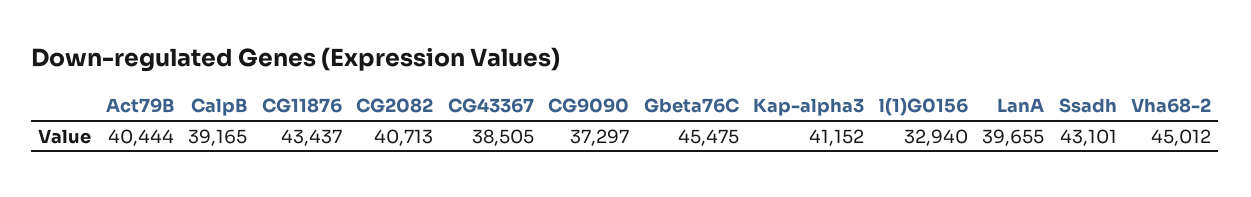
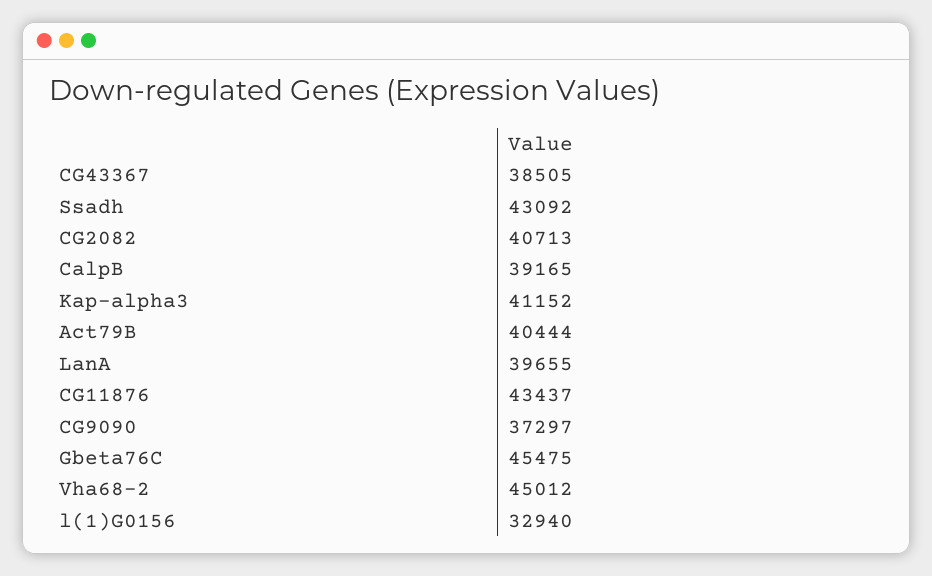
  {
    "Act79B": 40444,
    "CalpB": 39165,
    "CG11876": 43437,
    "CG2082": 40713,
    "CG43367": 38505,
    "CG9090": 37297,
    "Gbeta76C": 45475,
    "Kap-alpha3": 41152,
    "l(1)G0156": 32940,
    "LanA": 39655,
-   "Ssadh": 43101,
+   "Ssadh": 43092,
    "Vha68-2": 45012
  }

